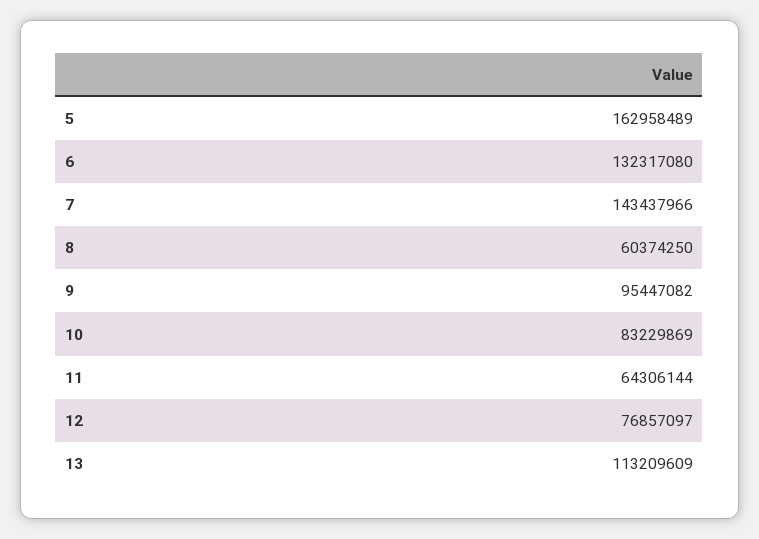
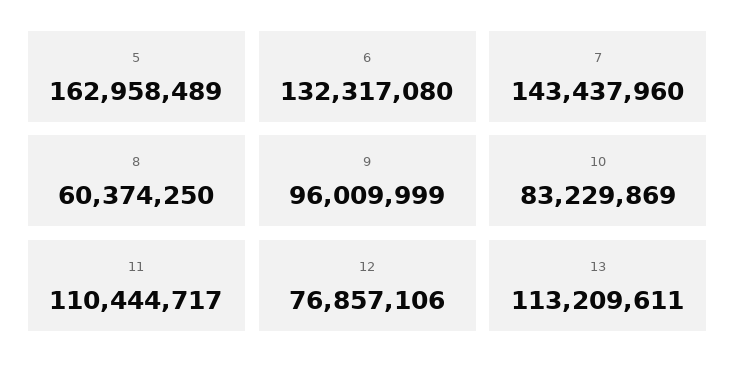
  {
    "5": 162958489,
    "6": 132317080,
-   "7": 143437966,
+   "7": 143437960,
    "8": 60374250,
-   "9": 95447082,
+   "9": 96009999,
    "10": 83229869,
-   "11": 64306144,
+   "11": 110444717,
-   "12": 76857097,
+   "12": 76857106,
-   "13": 113209609
+   "13": 113209611
  }

